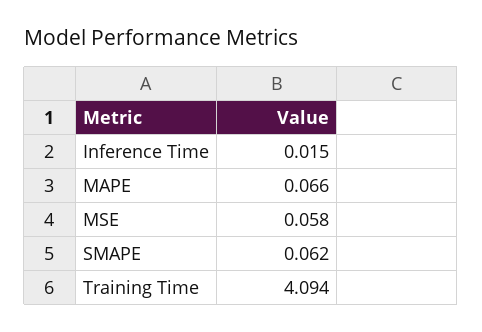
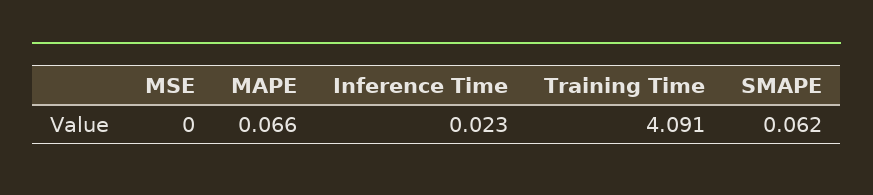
  {
-   "Inference Time": 0.015,
+   "Inference Time": 0.023,
    "MAPE": 0.066,
-   "MSE": 0.058,
+   "MSE": 0,
    "SMAPE": 0.062,
-   "Training Time": 4.094
+   "Training Time": 4.091
  }

